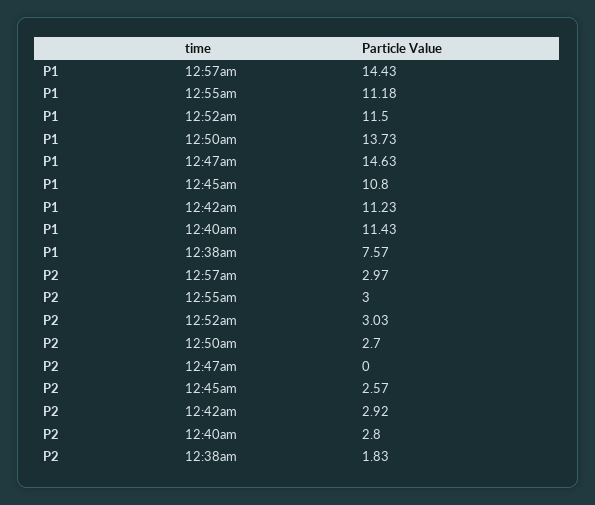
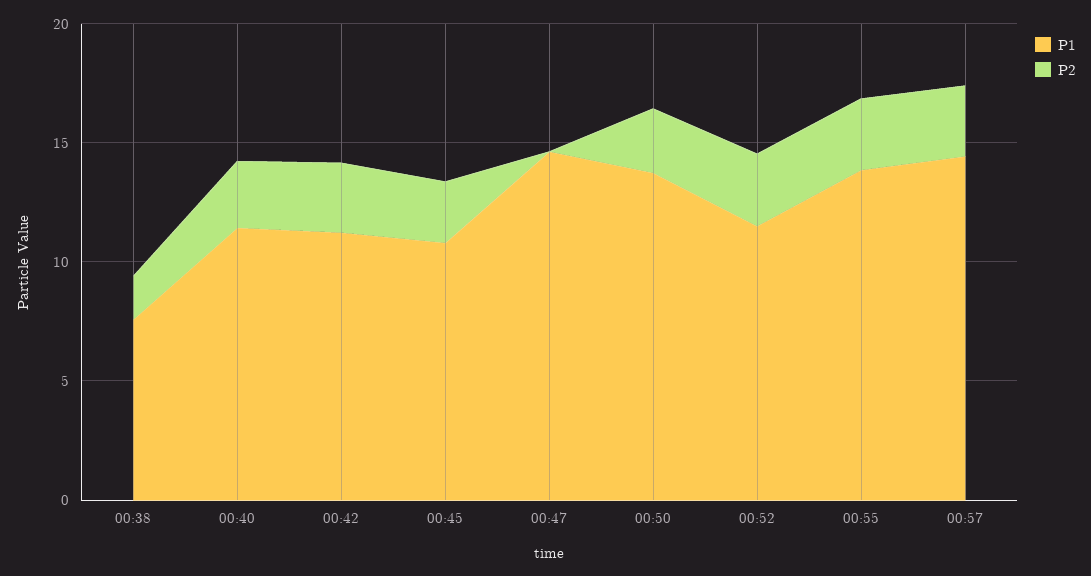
  {
    "P1": {
      "12:57am": 14.43,
-     "12:55am": 11.18,
+     "12:55am": 14,
      "12:52am": 11.5,
      "12:50am": 13.73,
      "12:47am": 14.63,
      "12:45am": 10.8,
      "12:42am": 11.23,
      "12:40am": 11.43,
      "12:38am": 7.57
    },
    "P2": {
      "12:57am": 2.97,
      "12:55am": 3,
      "12:52am": 3.03,
      "12:50am": 2.7,
      "12:47am": 0,
      "12:45am": 2.57,
      "12:42am": 2.92,
      "12:40am": 2.8,
      "12:38am": 1.83
    }
  }

